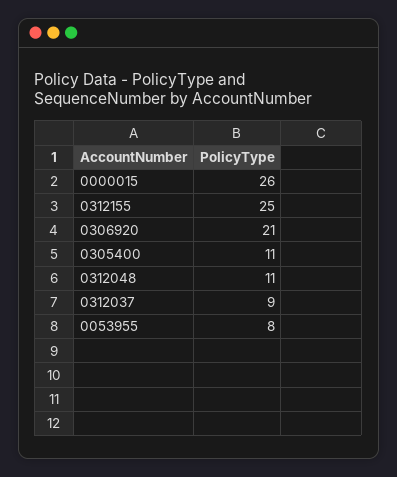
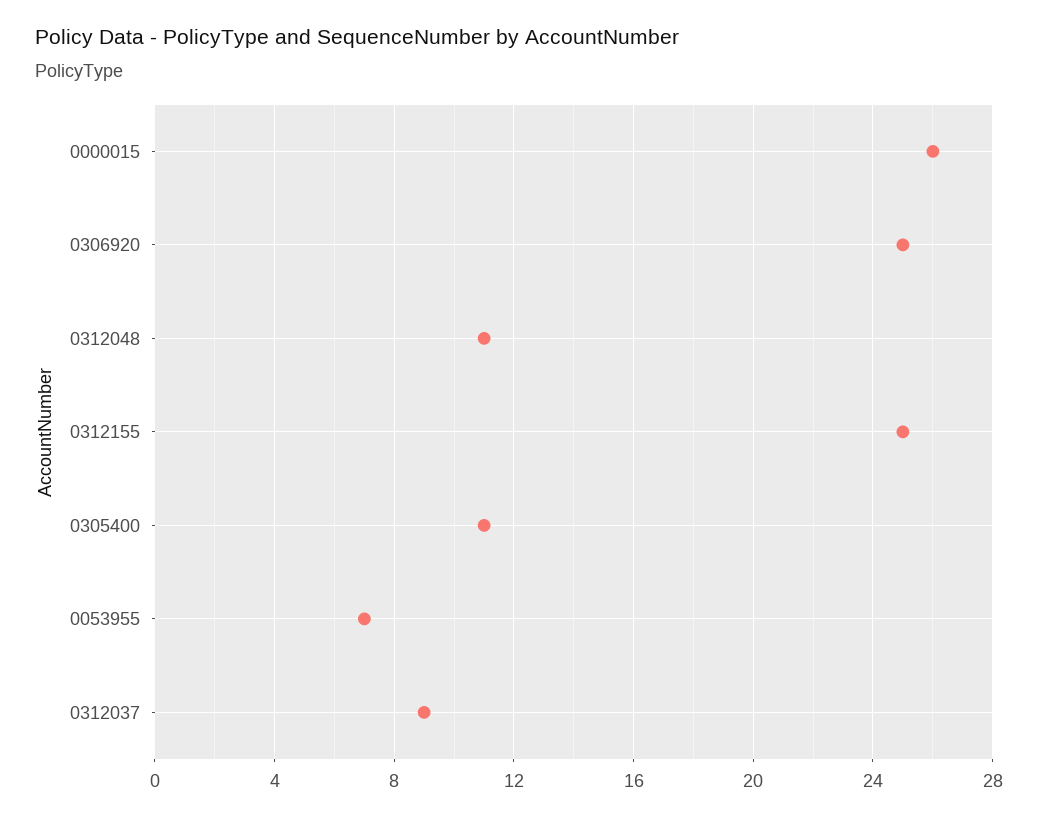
  {
    "0000015": 26,
    "0312155": 25,
-   "0306920": 21,
+   "0306920": 25,
    "0305400": 11,
    "0312048": 11,
    "0312037": 9,
-   "0053955": 8
+   "0053955": 7
  }

